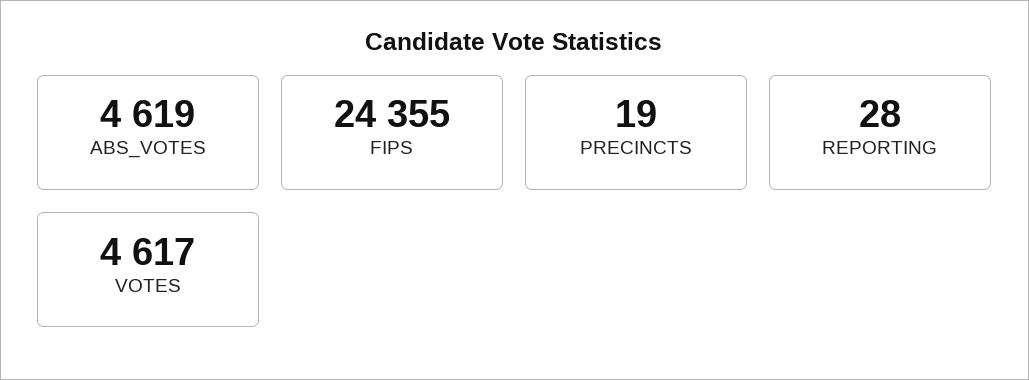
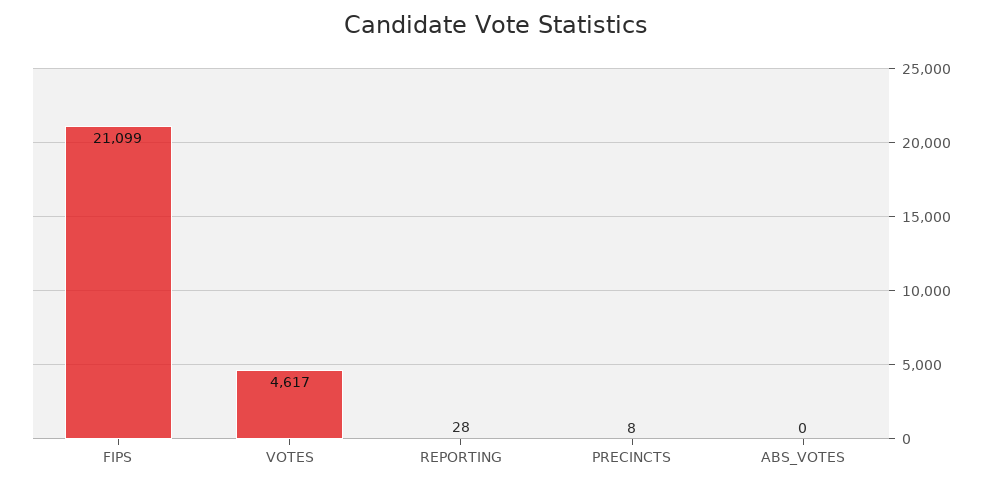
  {
-   "ABS_VOTES": 4619,
+   "ABS_VOTES": 0,
-   "FIPS": 24355,
+   "FIPS": 21099,
-   "PRECINCTS": 19,
+   "PRECINCTS": 8,
    "REPORTING": 28,
    "VOTES": 4617
  }

